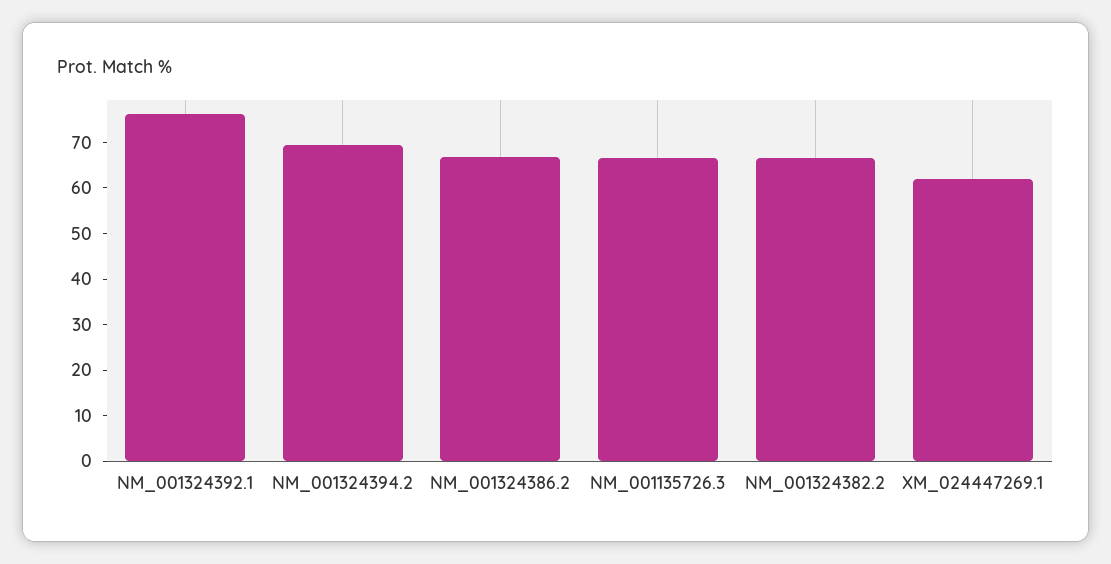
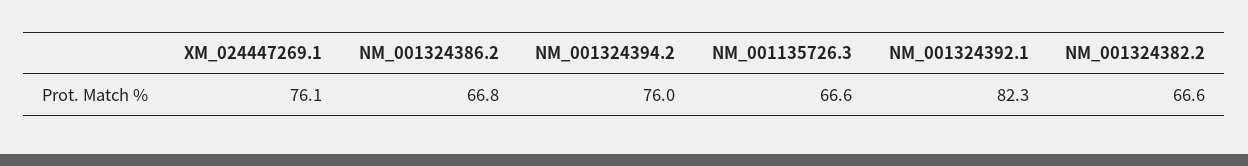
  {
-   "NM_001324392.1": 76,
+   "NM_001324392.1": 82.3,
-   "NM_001324394.2": 70,
+   "NM_001324394.2": 76,
    "NM_001324386.2": 66.8,
    "NM_001135726.3": 66.6,
    "NM_001324382.2": 66.6,
-   "XM_024447269.1": 62
+   "XM_024447269.1": 76.1
  }

